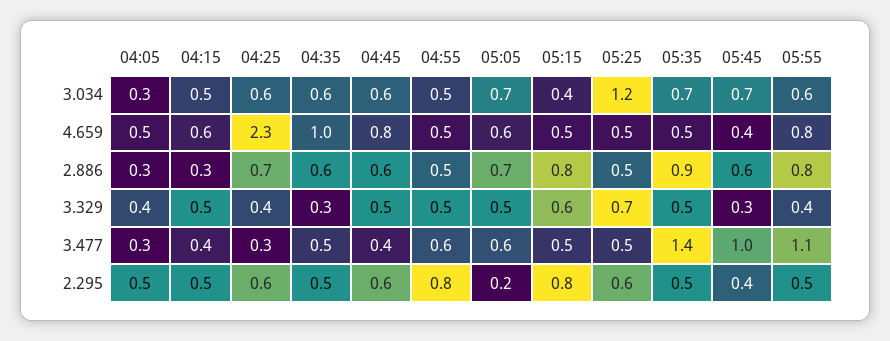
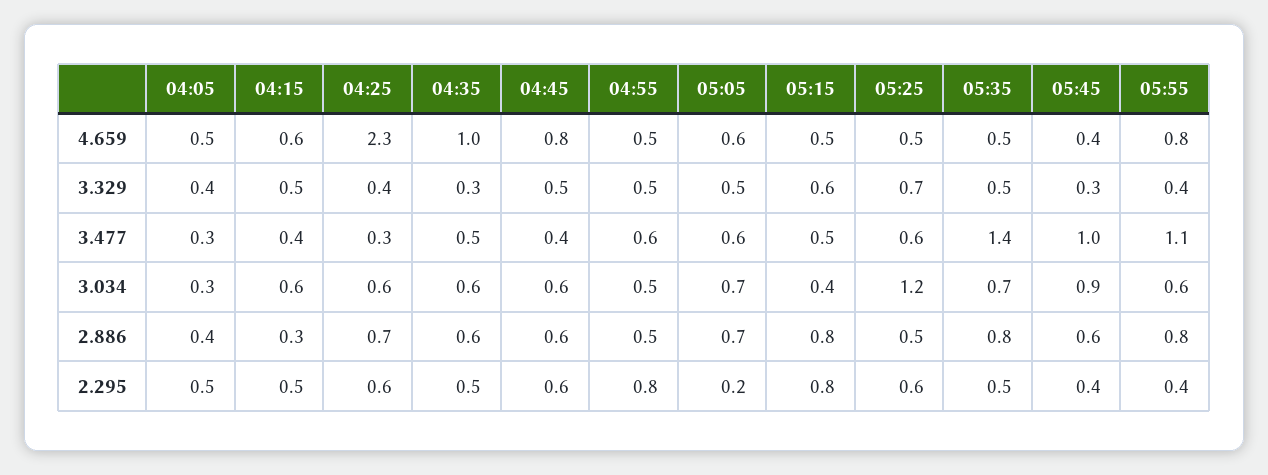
  {
    "04:05": {
      "3.034": 0.3,
      "4.659": 0.5,
-     "2.886": 0.3,
+     "2.886": 0.4,
      "3.329": 0.4,
      "3.477": 0.3,
      "2.295": 0.5
    },
    "04:15": {
-     "3.034": 0.5,
+     "3.034": 0.6,
      "4.659": 0.6,
      "2.886": 0.3,
      "3.329": 0.5,
      "3.477": 0.4,
      "2.295": 0.5
    },
    "04:25": {
      "3.034": 0.6,
      "4.659": 2.3,
      "2.886": 0.7,
      "3.329": 0.4,
      "3.477": 0.3,
      "2.295": 0.6
    },
    "04:35": {
      "3.034": 0.6,
      "4.659": 1,
      "2.886": 0.6,
      "3.329": 0.3,
      "3.477": 0.5,
      "2.295": 0.5
    },
    "04:45": {
      "3.034": 0.6,
      "4.659": 0.8,
      "2.886": 0.6,
      "3.329": 0.5,
      "3.477": 0.4,
      "2.295": 0.6
    },
    "04:55": {
      "3.034": 0.5,
      "4.659": 0.5,
      "2.886": 0.5,
      "3.329": 0.5,
      "3.477": 0.6,
      "2.295": 0.8
    },
    "05:05": {
      "3.034": 0.7,
      "4.659": 0.6,
      "2.886": 0.7,
      "3.329": 0.5,
      "3.477": 0.6,
      "2.295": 0.2
    },
    "05:15": {
      "3.034": 0.4,
      "4.659": 0.5,
      "2.886": 0.8,
      "3.329": 0.6,
      "3.477": 0.5,
      "2.295": 0.8
    },
    "05:25": {
      "3.034": 1.2,
      "4.659": 0.5,
      "2.886": 0.5,
      "3.329": 0.7,
-     "3.477": 0.5,
+     "3.477": 0.6,
      "2.295": 0.6
    },
    "05:35": {
      "3.034": 0.7,
      "4.659": 0.5,
-     "2.886": 0.9,
+     "2.886": 0.8,
      "3.329": 0.5,
      "3.477": 1.4,
      "2.295": 0.5
    },
    "05:45": {
-     "3.034": 0.7,
+     "3.034": 0.9,
      "4.659": 0.4,
      "2.886": 0.6,
      "3.329": 0.3,
      "3.477": 1,
      "2.295": 0.4
    },
    "05:55": {
      "3.034": 0.6,
      "4.659": 0.8,
      "2.886": 0.8,
      "3.329": 0.4,
      "3.477": 1.1,
-     "2.295": 0.5
+     "2.295": 0.4
    }
  }

